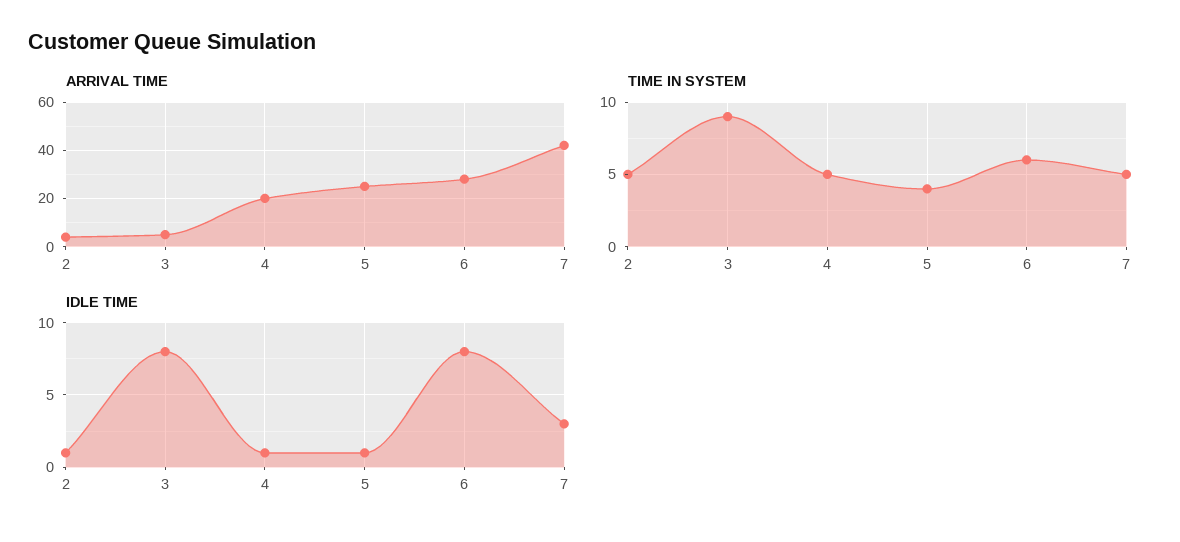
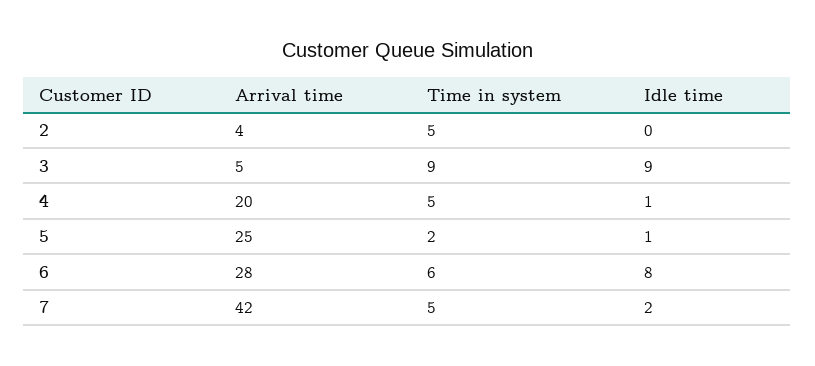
  {
    "ARRIVAL TIME": {
      "2": 4,
      "3": 5,
      "4": 20,
      "5": 25,
      "6": 28,
      "7": 42
    },
    "TIME IN SYSTEM": {
      "2": 5,
      "3": 9,
      "4": 5,
-     "5": 4,
+     "5": 2,
      "6": 6,
      "7": 5
    },
    "IDLE TIME": {
-     "2": 1,
+     "2": 0,
-     "3": 8,
+     "3": 9,
      "4": 1,
      "5": 1,
      "6": 8,
-     "7": 3
+     "7": 2
    }
  }

